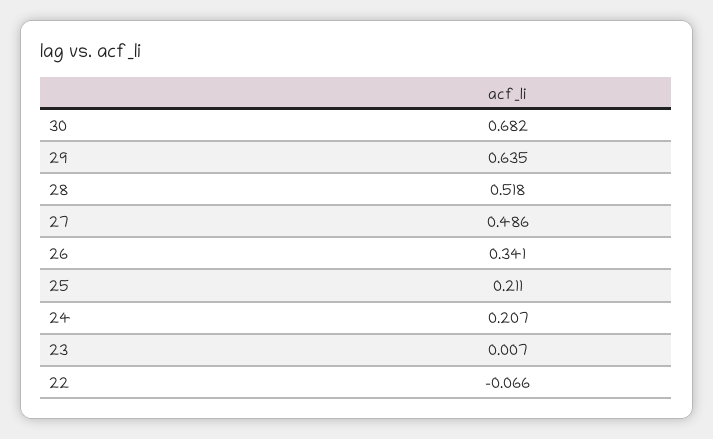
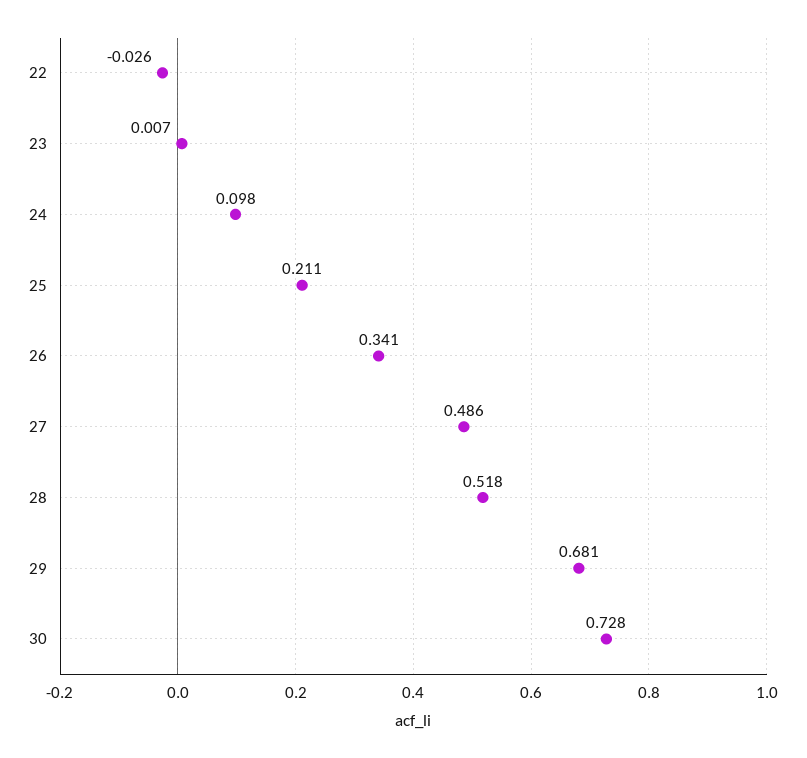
  {
-   "30": 0.682,
+   "30": 0.728,
-   "29": 0.635,
+   "29": 0.681,
    "28": 0.518,
    "27": 0.486,
    "26": 0.341,
    "25": 0.211,
-   "24": 0.207,
+   "24": 0.098,
    "23": 0.007,
-   "22": -0.066
+   "22": -0.026
  }

